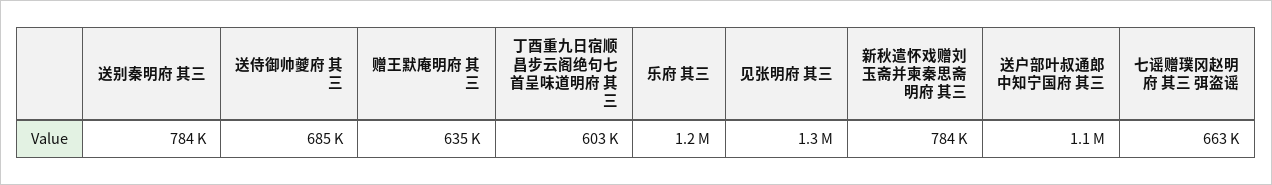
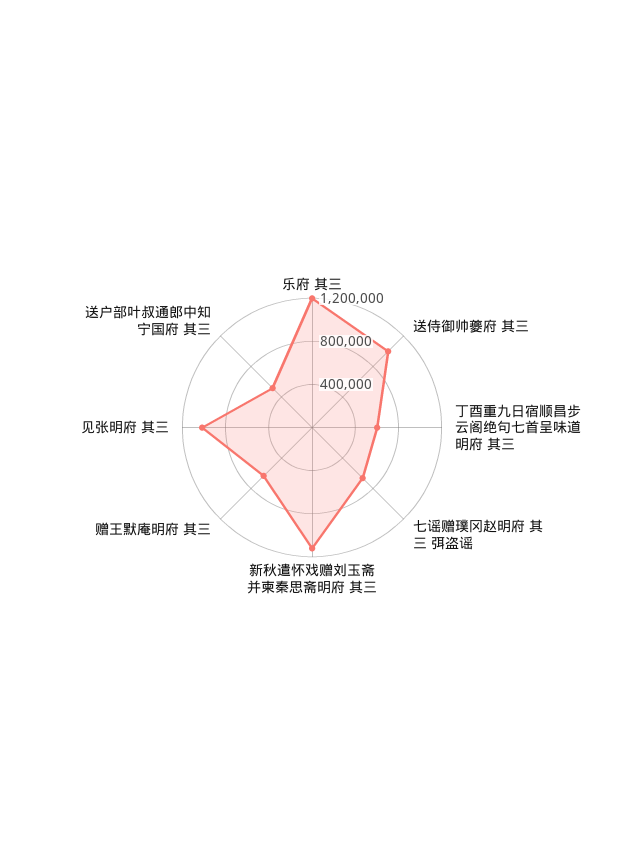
  {
-   "送别秦明府 其三": 784000,
-   "送侍御帅夔府 其三": 685000,
+   "送侍御帅夔府 其三": 1000000,
    "赠王默庵明府 其三": 635000,
    "丁酉重九日宿顺昌步云阁绝句七首呈味道明府 其三": 603000,
    "乐府 其三": 1200000,
-   "见张明府 其三": 1300000,
+   "见张明府 其三": 1000000,
-   "新秋遣怀戏赠刘玉斋并柬秦思斋明府 其三": 784000,
+   "新秋遣怀戏赠刘玉斋并柬秦思斋明府 其三": 1100000,
-   "送户部叶叔通郎中知宁国府 其三": 1100000,
+   "送户部叶叔通郎中知宁国府 其三": 500000,
    "七谣赠璞冈赵明府 其三 弭盗谣": 663000
  }

